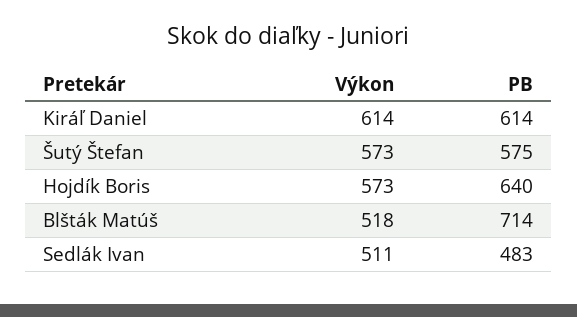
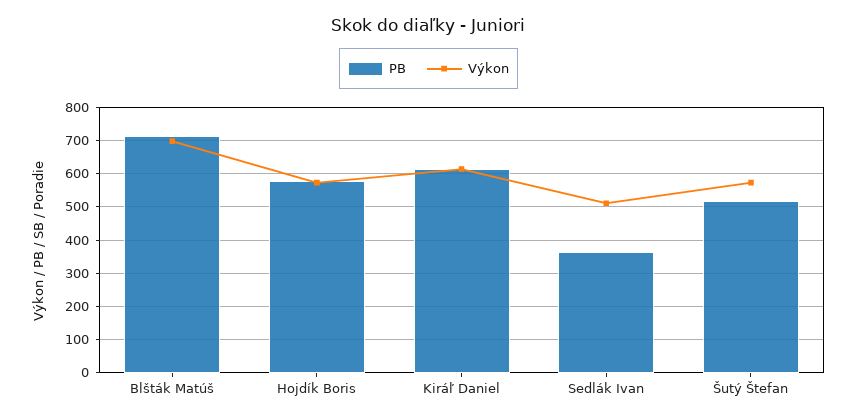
  {
    "Výkon": {
      "Kiráľ Daniel": 614,
      "Šutý Štefan": 573,
      "Hojdík Boris": 573,
-     "Blšták Matúš": 518,
+     "Blšták Matúš": 700,
      "Sedlák Ivan": 511
    },
    "PB": {
      "Kiráľ Daniel": 614,
-     "Šutý Štefan": 575,
+     "Šutý Štefan": 520,
-     "Hojdík Boris": 640,
+     "Hojdík Boris": 580,
      "Blšták Matúš": 714,
-     "Sedlák Ivan": 483
+     "Sedlák Ivan": 360
    }
  }

